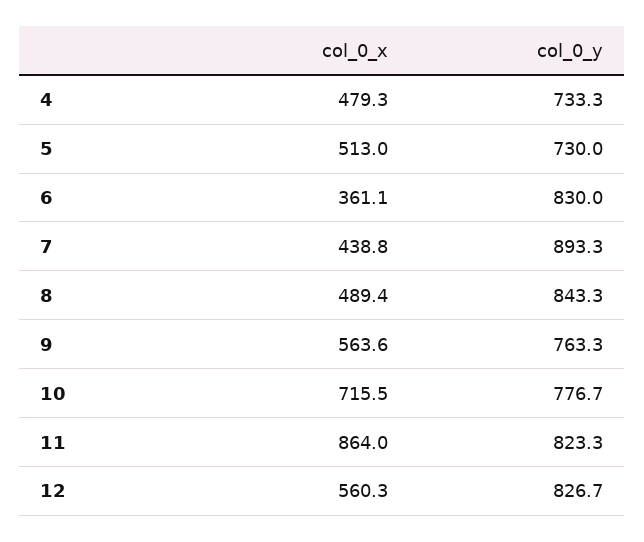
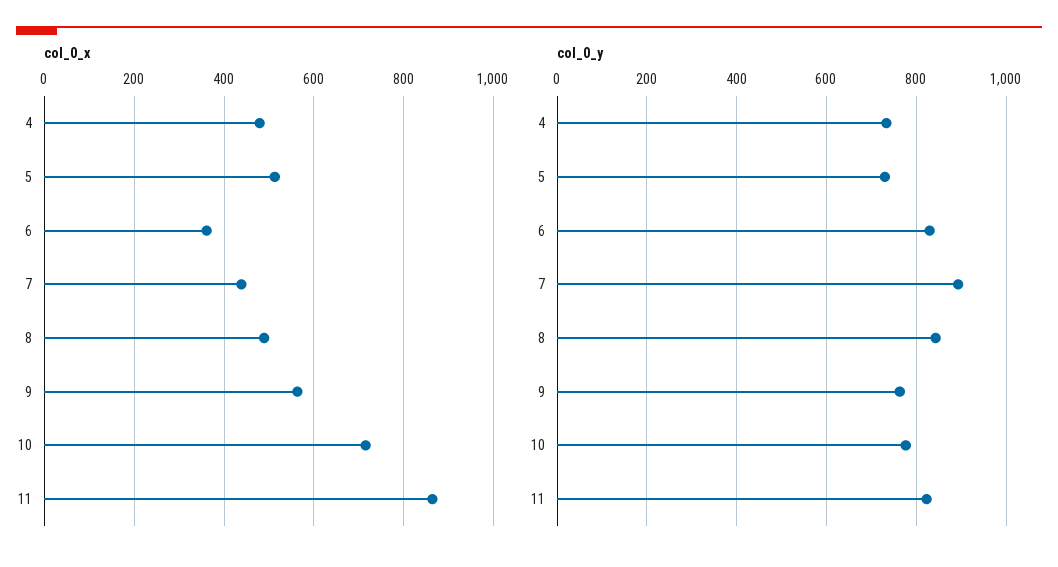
  {
    "col_0_x": {
      "4": 479.3,
      "5": 513,
      "6": 361.1,
      "7": 438.8,
      "8": 489.4,
      "9": 563.6,
      "10": 715.5,
-     "11": 864,
+     "11": 864
-     "12": 560.3
    },
    "col_0_y": {
      "4": 733.3,
      "5": 730,
      "6": 830,
      "7": 893.3,
      "8": 843.3,
      "9": 763.3,
      "10": 776.7,
-     "11": 823.3,
+     "11": 823.3
-     "12": 826.7
    }
  }

